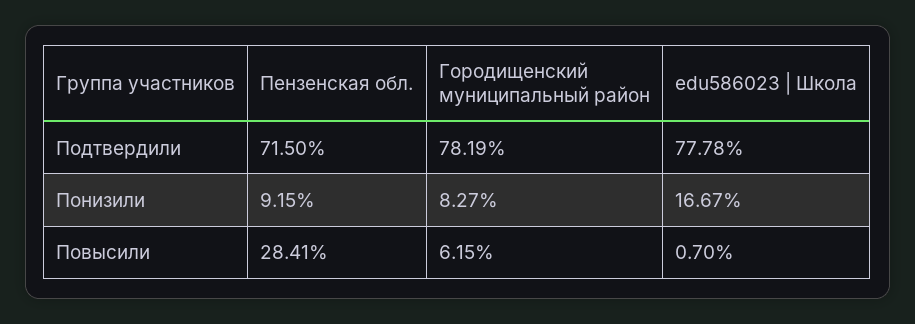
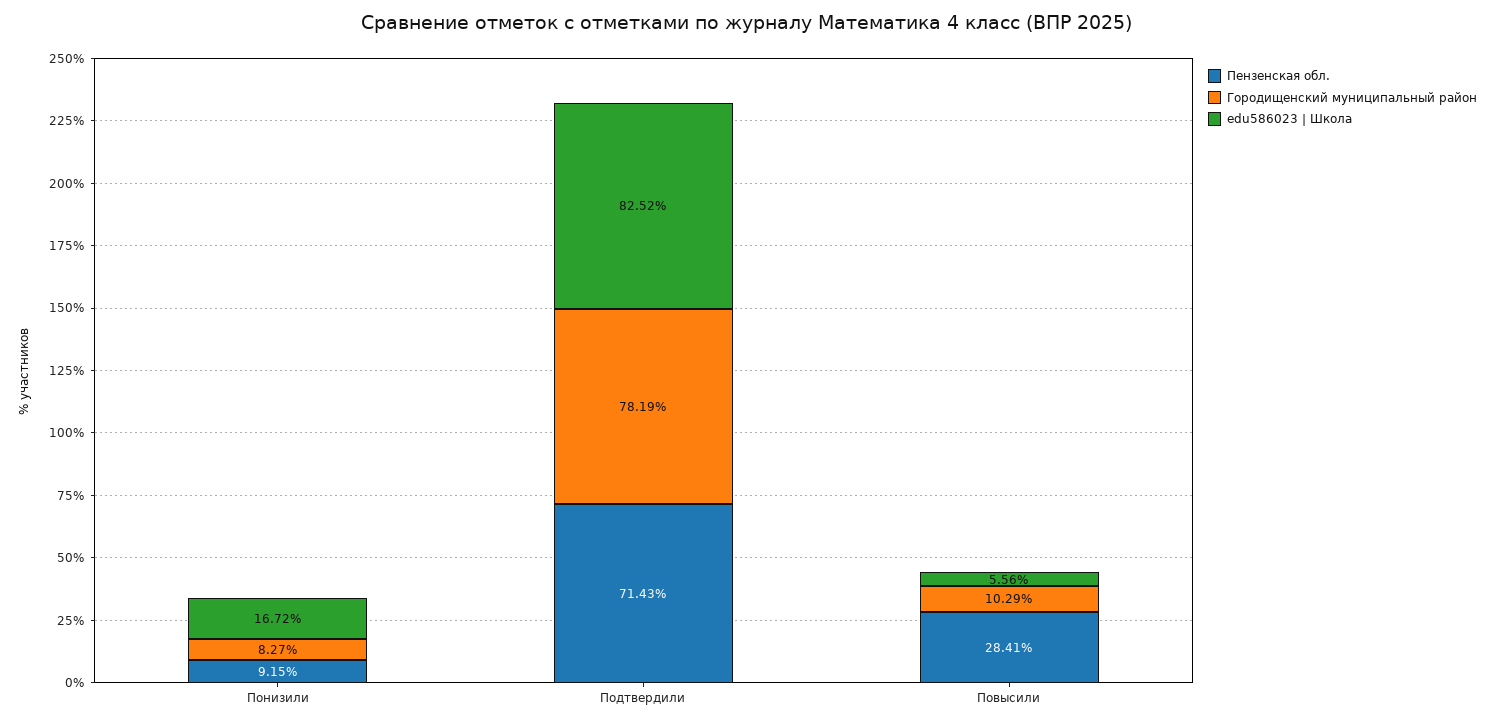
  {
    "Пензенская обл.": {
-     "Подтвердили": 71.5,
+     "Подтвердили": 71.43,
      "Понизили": 9.15,
      "Повысили": 28.41
    },
    "Городищенский муниципальный район": {
      "Подтвердили": 78.19,
      "Понизили": 8.27,
-     "Повысили": 6.15
+     "Повысили": 10.29
    },
    "edu586023 | Школа": {
-     "Подтвердили": 77.78,
+     "Подтвердили": 82.52,
-     "Понизили": 16.67,
+     "Понизили": 16.72,
-     "Повысили": 0.7
+     "Повысили": 5.56
    }
  }

